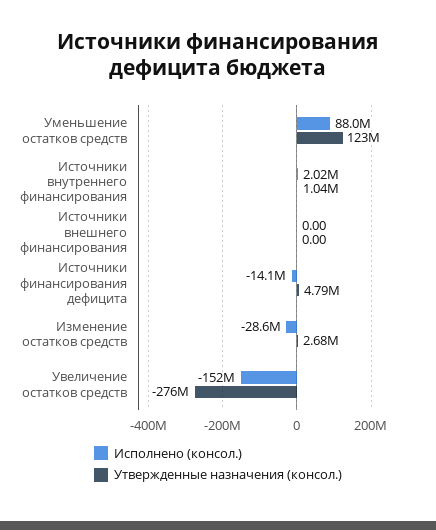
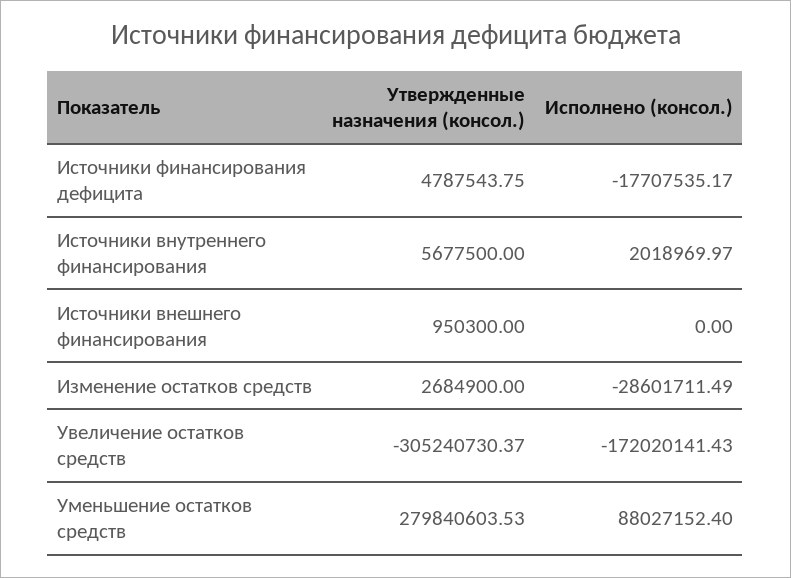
  {
    "Исполнено (консол.)": {
      "Уменьшение остатков средств": 88027152.4,
      "Источники внутреннего финансирования": 2018969.97,
      "Источники внешнего финансирования": 0,
-     "Источники финансирования дефицита": -14100000,
+     "Источники финансирования дефицита": -17707535.17,
      "Изменение остатков средств": -28601711.49,
-     "Увеличение остатков средств": -152000000
+     "Увеличение остатков средств": -172020141.43
    },
    "Утвержденные назначения (консол.)": {
-     "Уменьшение остатков средств": 123000000,
+     "Уменьшение остатков средств": 279840603.53,
-     "Источники внутреннего финансирования": 1040000,
+     "Источники внутреннего финансирования": 5677500,
-     "Источники внешнего финансирования": 0,
+     "Источники внешнего финансирования": 950300,
      "Источники финансирования дефицита": 4787543.75,
      "Изменение остатков средств": 2684900,
-     "Увеличение остатков средств": -276000000
+     "Увеличение остатков средств": -305240730.37
    }
  }

